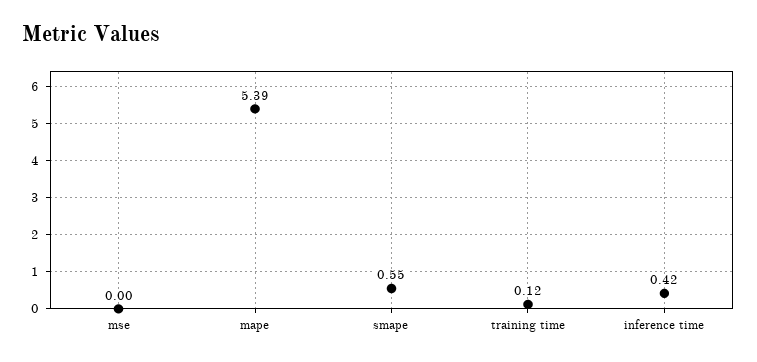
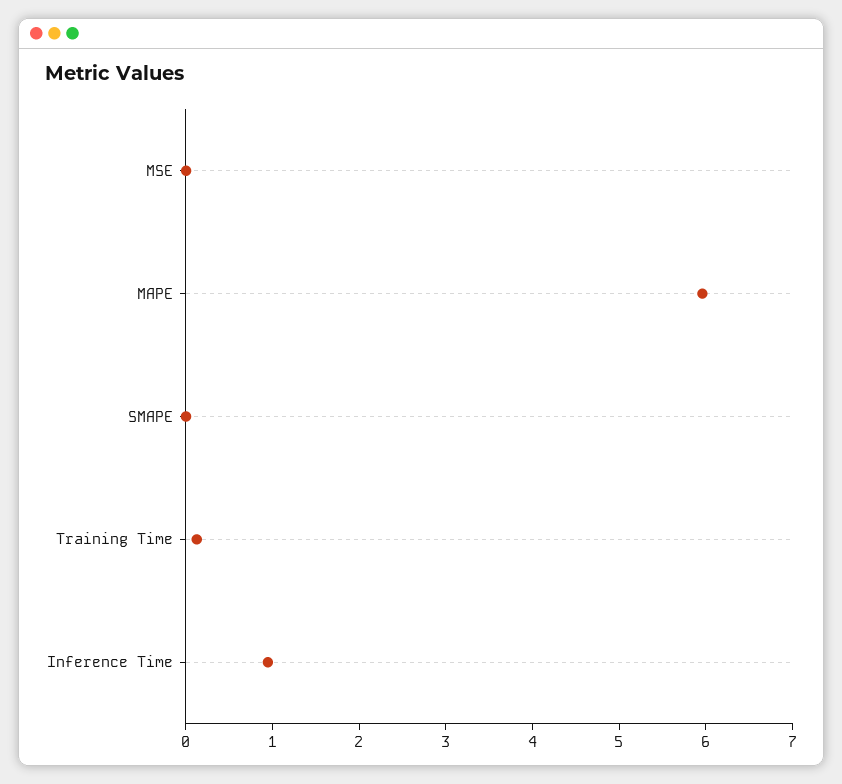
  {
    "mse": 0,
-   "mape": 5.39,
+   "mape": 6,
-   "smape": 0.55,
+   "smape": 0,
    "training time": 0.12,
-   "inference time": 0.42
+   "inference time": 1
  }

